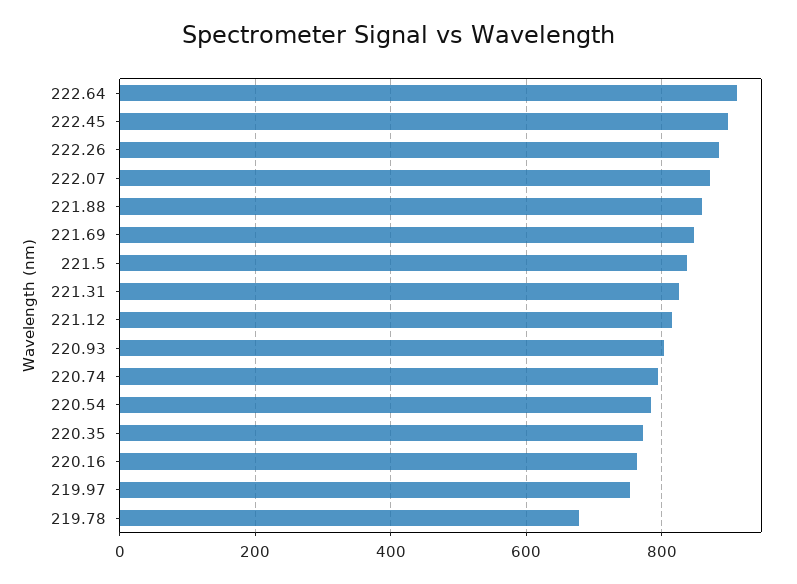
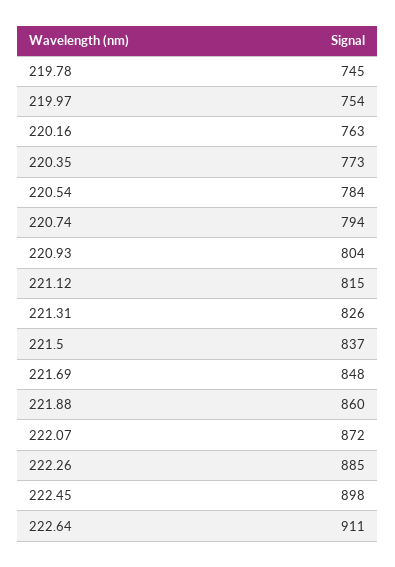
  {
    "222.64": 911,
    "222.45": 898,
    "222.26": 885,
    "222.07": 872,
    "221.88": 860,
    "221.69": 848,
    "221.5": 837,
    "221.31": 826,
    "221.12": 815,
    "220.93": 804,
    "220.74": 794,
    "220.54": 784,
    "220.35": 773,
    "220.16": 763,
    "219.97": 754,
-   "219.78": 680
+   "219.78": 745
  }

